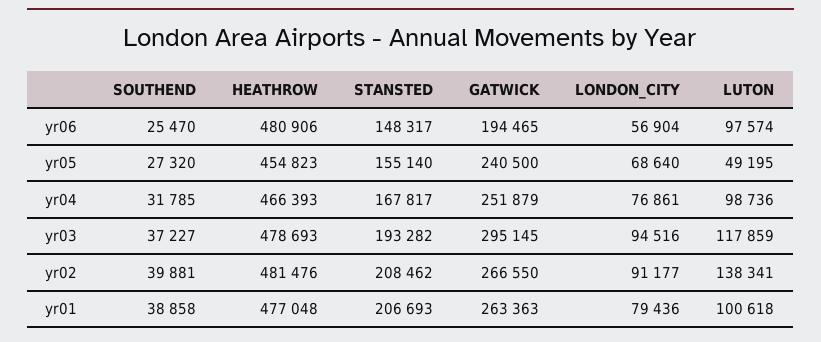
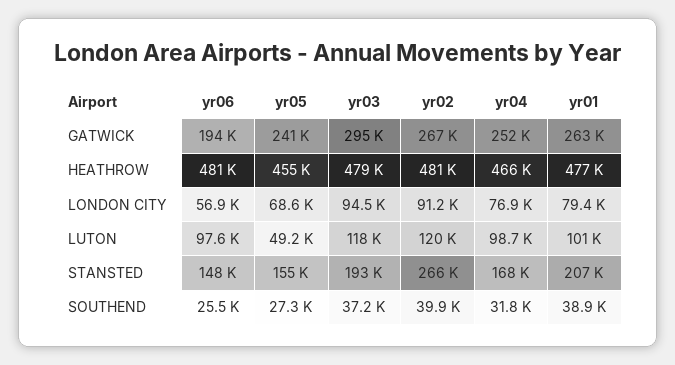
  {
    "SOUTHEND": {
      "yr06": 25470,
      "yr05": 27320,
      "yr04": 31785,
      "yr03": 37227,
      "yr02": 39881,
      "yr01": 38858
    },
    "HEATHROW": {
      "yr06": 480906,
      "yr05": 454823,
      "yr04": 466393,
      "yr03": 478693,
      "yr02": 481476,
      "yr01": 477048
    },
    "STANSTED": {
      "yr06": 148317,
      "yr05": 155140,
      "yr04": 167817,
      "yr03": 193282,
-     "yr02": 208462,
+     "yr02": 266000,
      "yr01": 206693
    },
    "GATWICK": {
      "yr06": 194465,
      "yr05": 240500,
      "yr04": 251879,
      "yr03": 295145,
      "yr02": 266550,
      "yr01": 263363
    },
    "LONDON_CITY": {
      "yr06": 56904,
      "yr05": 68640,
      "yr04": 76861,
      "yr03": 94516,
      "yr02": 91177,
      "yr01": 79436
    },
    "LUTON": {
      "yr06": 97574,
      "yr05": 49195,
      "yr04": 98736,
      "yr03": 117859,
-     "yr02": 138341,
+     "yr02": 120000,
      "yr01": 100618
    }
  }

